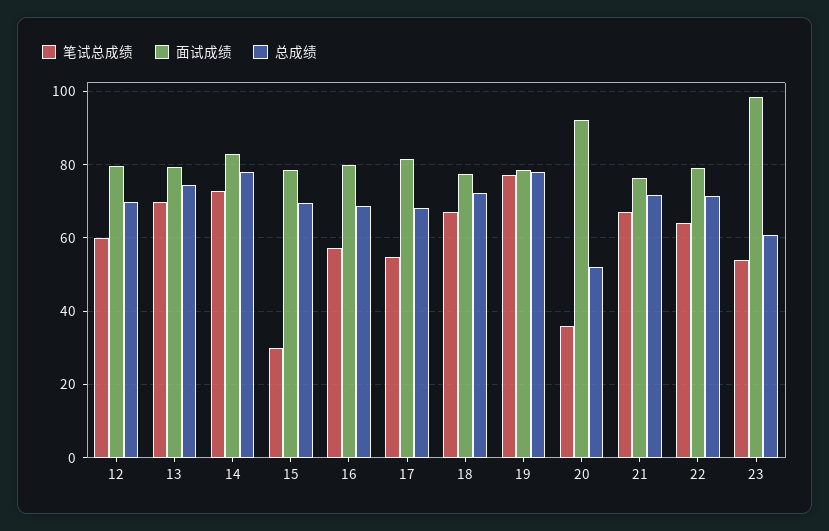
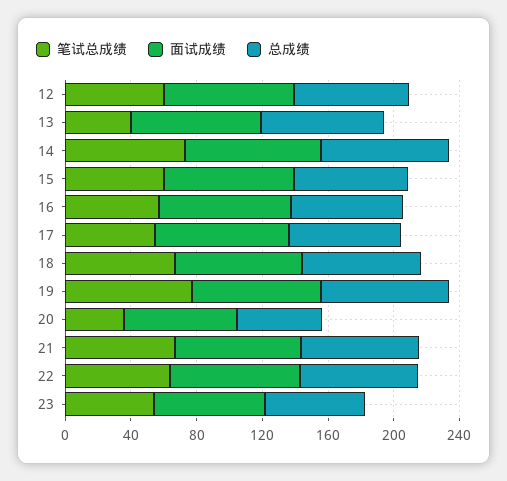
  {
    "笔试总成绩": {
      "12": 60,
-     "13": 70,
+     "13": 40,
      "14": 72,
-     "15": 30,
+     "15": 60,
      "16": 58,
      "17": 54,
      "18": 68,
      "19": 78,
      "20": 36,
      "21": 68,
      "22": 64,
      "23": 54
    },
    "面试成绩": {
      "12": 80,
      "13": 80,
      "14": 84,
      "15": 78,
      "16": 80,
      "17": 82,
      "18": 78,
      "19": 78,
-     "20": 92,
+     "20": 70,
      "21": 76,
      "22": 80,
-     "23": 98
+     "23": 70
    },
    "总成绩": {
      "12": 70,
      "13": 74,
      "14": 78,
      "15": 70,
      "16": 68,
      "17": 68,
      "18": 72,
      "19": 78,
      "20": 52,
      "21": 72,
      "22": 72,
      "23": 60
    }
  }

